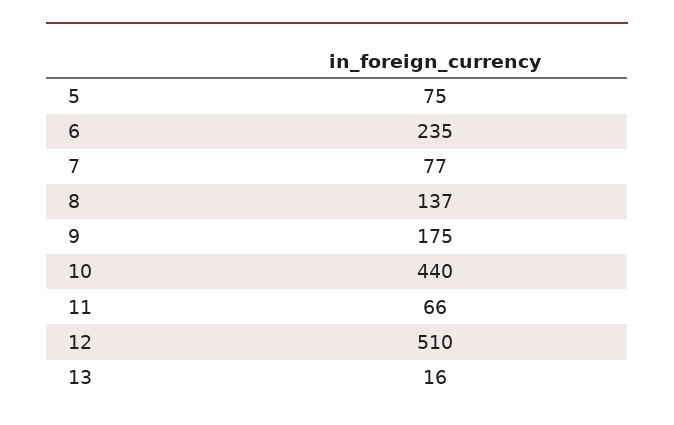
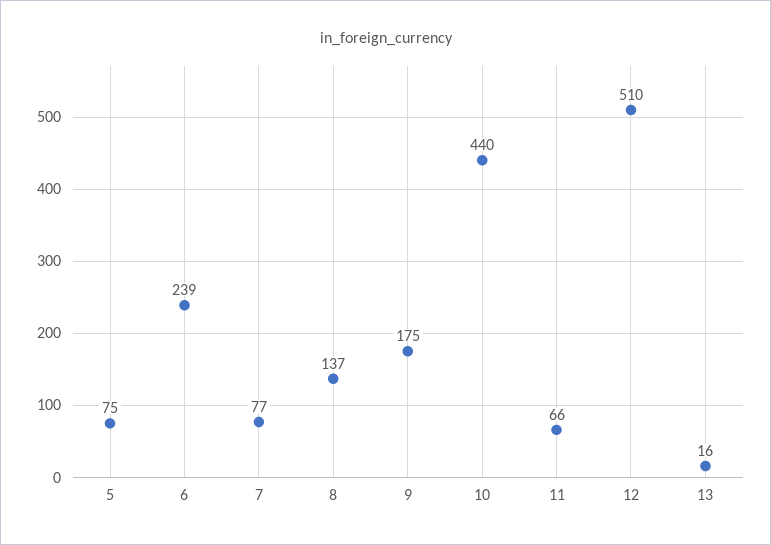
  {
    "5": 75,
-   "6": 235,
+   "6": 239,
    "7": 77,
    "8": 137,
    "9": 175,
    "10": 440,
    "11": 66,
    "12": 510,
    "13": 16
  }

